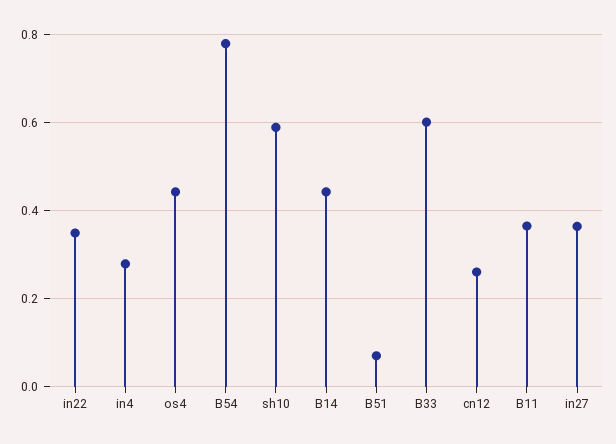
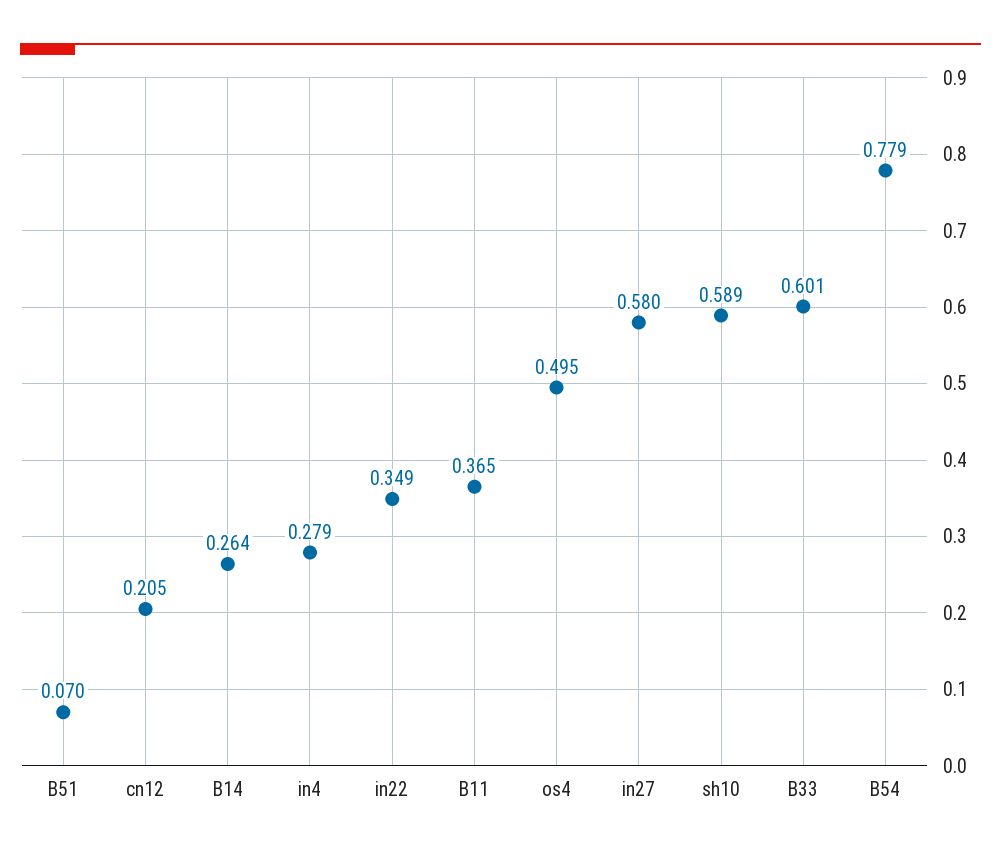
  {
    "in22": 0.349,
    "in4": 0.279,
-   "os4": 0.44,
+   "os4": 0.495,
    "B54": 0.779,
    "sh10": 0.589,
-   "B14": 0.44,
+   "B14": 0.264,
    "B51": 0.07,
    "B33": 0.601,
-   "cn12": 0.26,
+   "cn12": 0.205,
    "B11": 0.365,
-   "in27": 0.36
+   "in27": 0.58
  }

